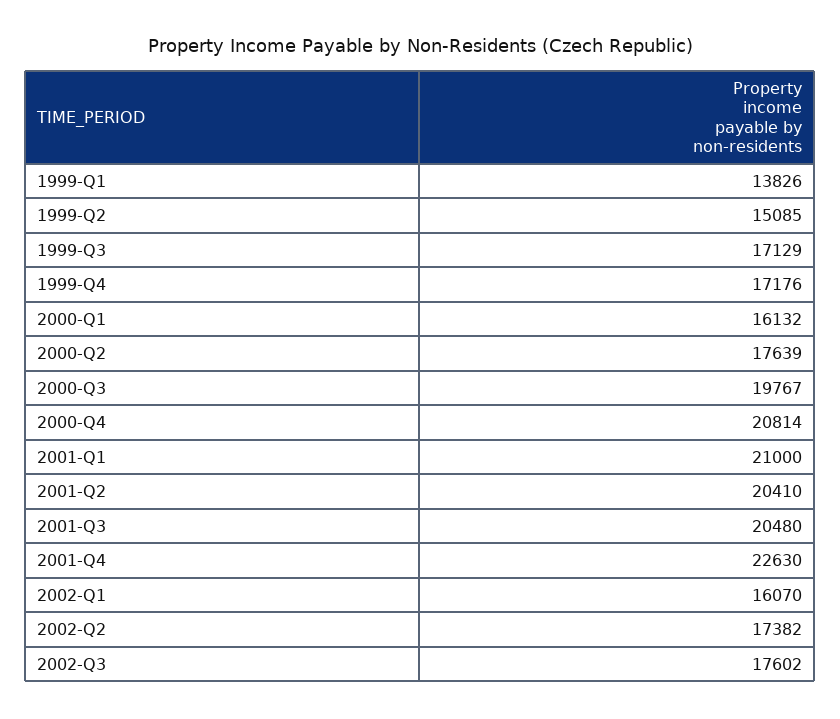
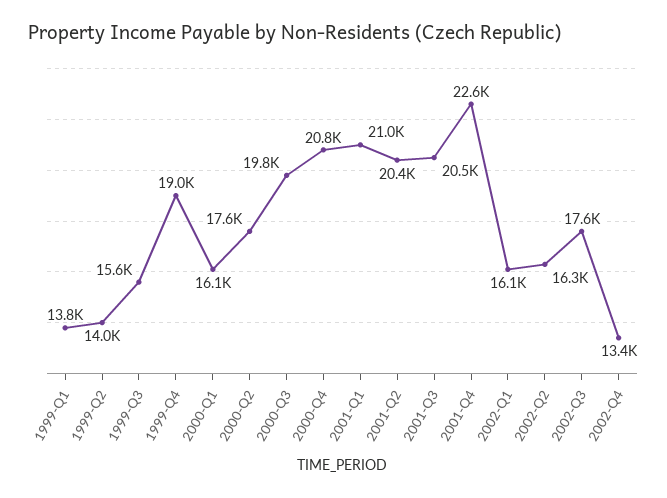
  {
    "1999-Q1": 13826,
-   "1999-Q2": 15085,
+   "1999-Q2": 14000,
-   "1999-Q3": 17129,
+   "1999-Q3": 15600,
-   "1999-Q4": 17176,
+   "1999-Q4": 19000,
    "2000-Q1": 16132,
    "2000-Q2": 17639,
    "2000-Q3": 19767,
    "2000-Q4": 20814,
    "2001-Q1": 21000,
    "2001-Q2": 20410,
    "2001-Q3": 20480,
    "2001-Q4": 22630,
    "2002-Q1": 16070,
-   "2002-Q2": 17382,
+   "2002-Q2": 16300,
-   "2002-Q3": 17602
+   "2002-Q3": 17602,
+   "2002-Q4": 13400
  }

